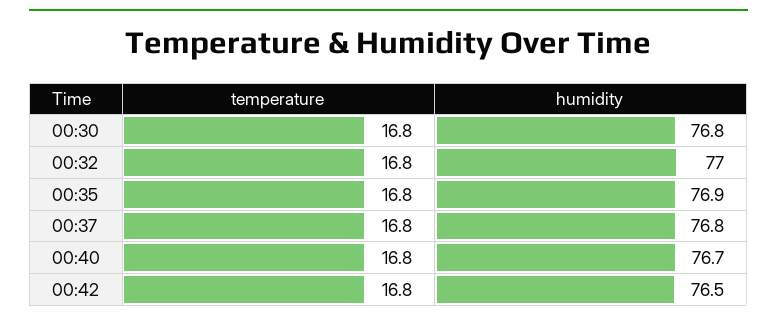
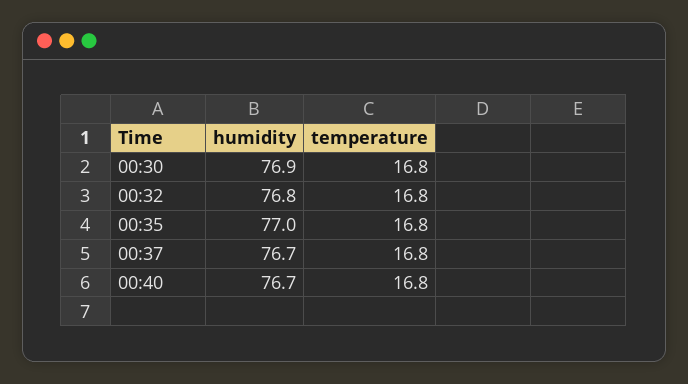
  {
    "temperature": {
      "00:30": 16.8,
      "00:32": 16.8,
      "00:35": 16.8,
      "00:37": 16.8,
-     "00:40": 16.8,
+     "00:40": 16.8
-     "00:42": 16.8
    },
    "humidity": {
-     "00:30": 76.8,
+     "00:30": 76.9,
-     "00:32": 77,
+     "00:32": 76.8,
-     "00:35": 76.9,
+     "00:35": 77,
-     "00:37": 76.8,
+     "00:37": 76.7,
-     "00:40": 76.7,
+     "00:40": 76.7
-     "00:42": 76.5
    }
  }

